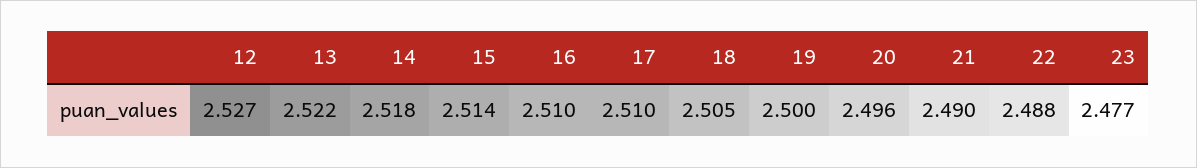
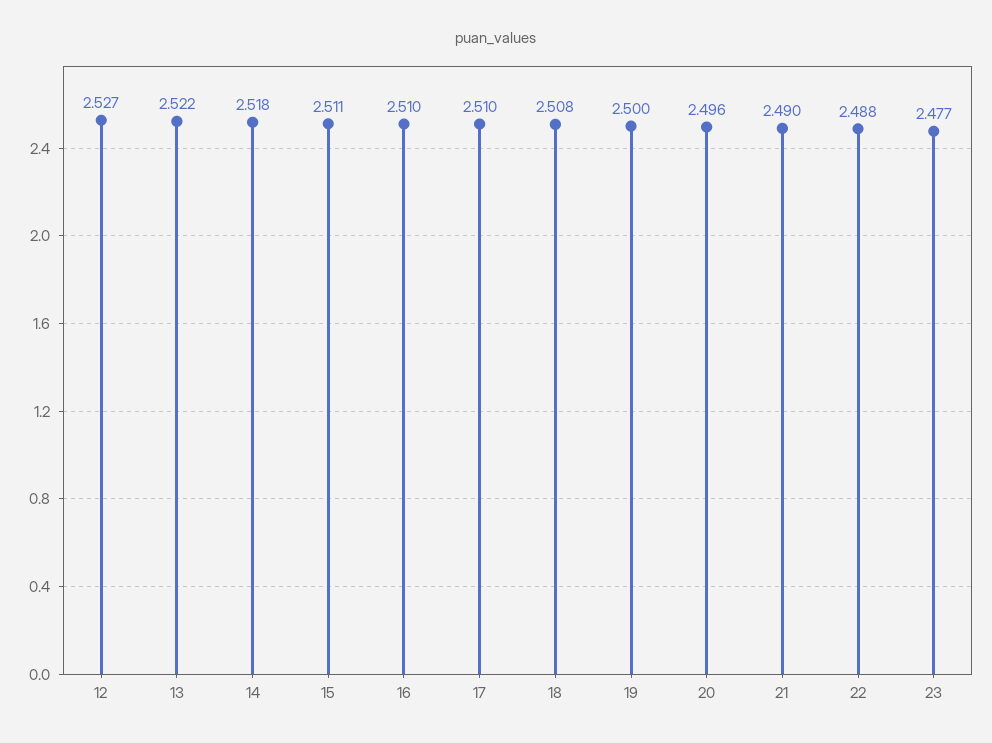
  {
    "12": 2.527,
    "13": 2.522,
    "14": 2.518,
-   "15": 2.514,
+   "15": 2.511,
    "16": 2.51,
    "17": 2.51,
-   "18": 2.505,
+   "18": 2.508,
    "19": 2.5,
    "20": 2.496,
    "21": 2.49,
    "22": 2.488,
    "23": 2.477
  }

